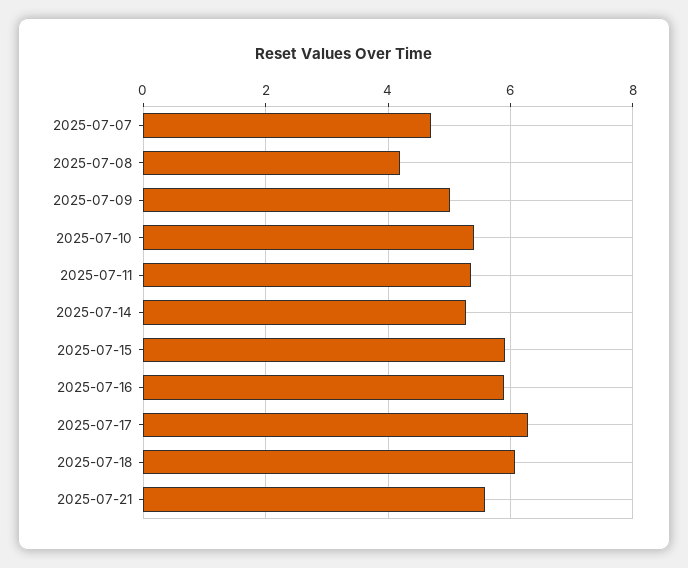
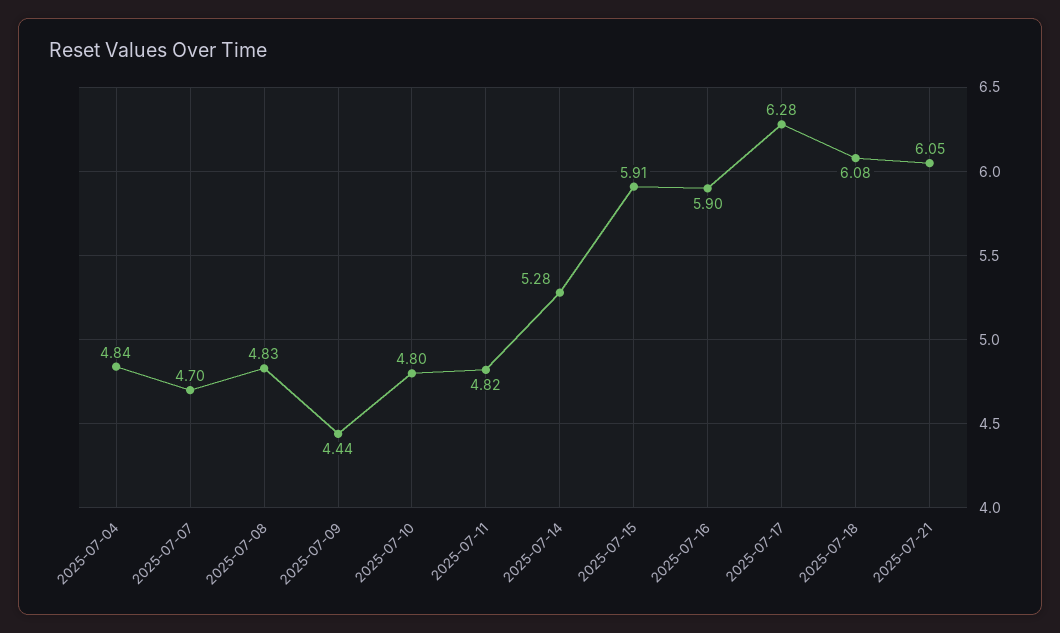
  {
    "2025-07-07": 4.7,
-   "2025-07-08": 4.2,
+   "2025-07-08": 4.83,
-   "2025-07-09": 5,
+   "2025-07-09": 4.44,
-   "2025-07-10": 5.4,
+   "2025-07-10": 4.8,
-   "2025-07-11": 5.4,
+   "2025-07-11": 4.82,
    "2025-07-14": 5.28,
    "2025-07-15": 5.91,
    "2025-07-16": 5.9,
    "2025-07-17": 6.28,
    "2025-07-18": 6.08,
-   "2025-07-21": 5.6
+   "2025-07-21": 6.05,
+   "2025-07-04": 4.84
  }

